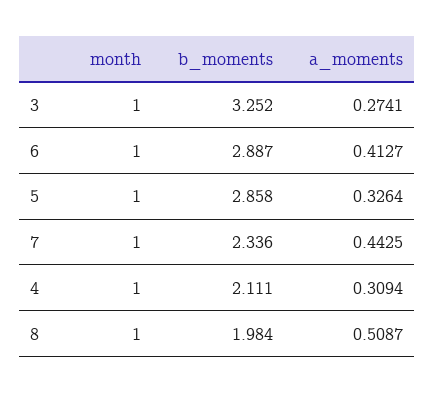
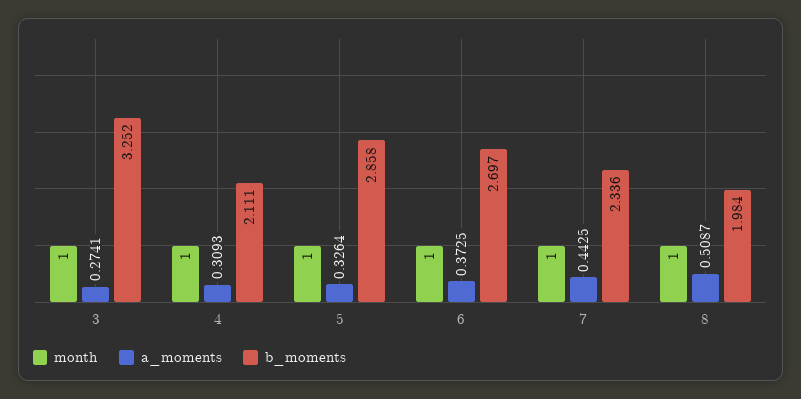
  {
    "month": {
      "3": 1,
      "6": 1,
      "5": 1,
      "7": 1,
      "4": 1,
      "8": 1
    },
    "b_moments": {
      "3": 3.252,
-     "6": 2.887,
+     "6": 2.697,
      "5": 2.858,
      "7": 2.336,
      "4": 2.111,
      "8": 1.984
    },
    "a_moments": {
      "3": 0.2741,
-     "6": 0.4127,
+     "6": 0.3725,
      "5": 0.3264,
      "7": 0.4425,
-     "4": 0.3094,
+     "4": 0.3093,
      "8": 0.5087
    }
  }

